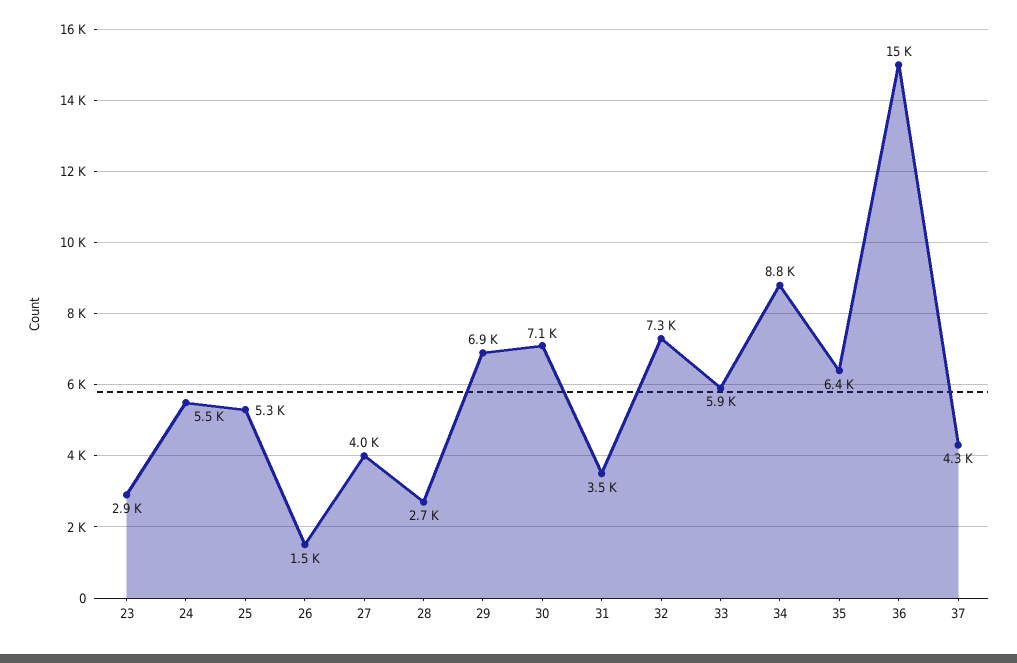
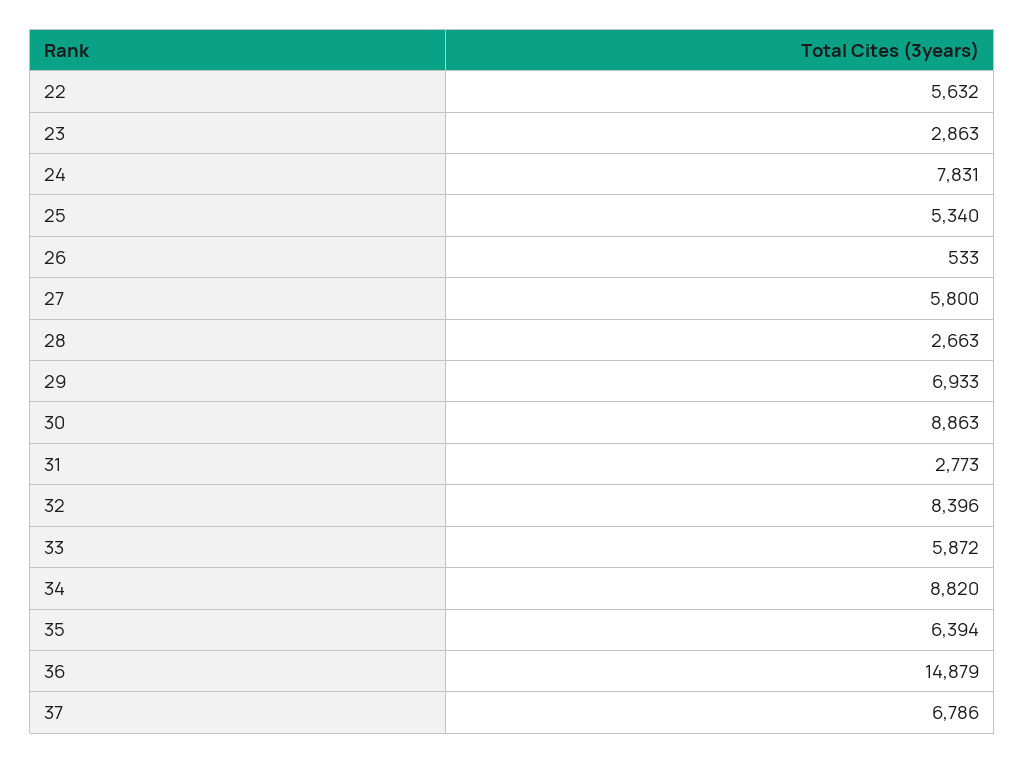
  {
    "23": 2863,
-   "24": 5500,
+   "24": 7831,
    "25": 5340,
-   "26": 1500,
+   "26": 533,
-   "27": 4000,
+   "27": 5800,
    "28": 2663,
    "29": 6933,
-   "30": 7100,
+   "30": 8863,
-   "31": 3500,
+   "31": 2773,
-   "32": 7300,
+   "32": 8396,
    "33": 5872,
    "34": 8820,
    "35": 6394,
    "36": 14879,
-   "37": 4300
+   "37": 6786,
+   "22": 5632
  }

